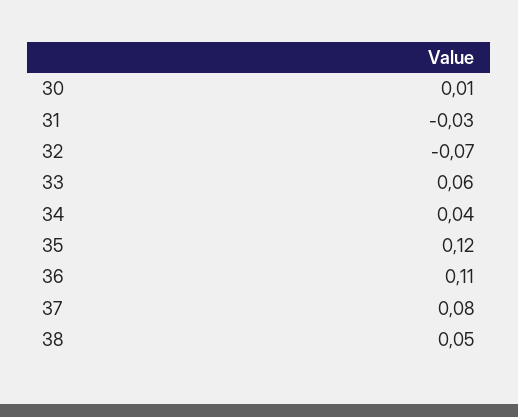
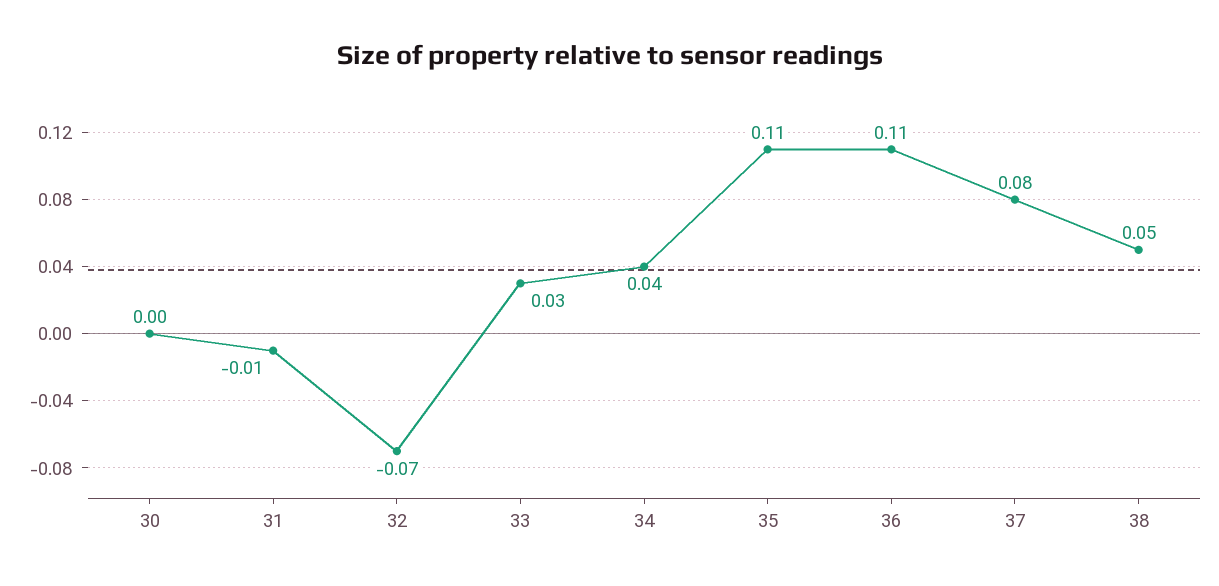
  {
-   "30": 0.01,
+   "30": 0,
-   "31": -0.03,
+   "31": -0.01,
    "32": -0.07,
-   "33": 0.06,
+   "33": 0.03,
    "34": 0.04,
-   "35": 0.12,
+   "35": 0.11,
    "36": 0.11,
    "37": 0.08,
    "38": 0.05
  }

